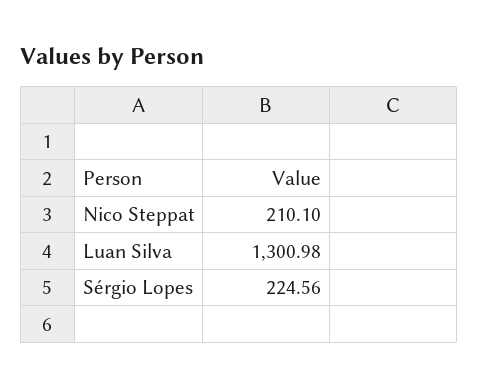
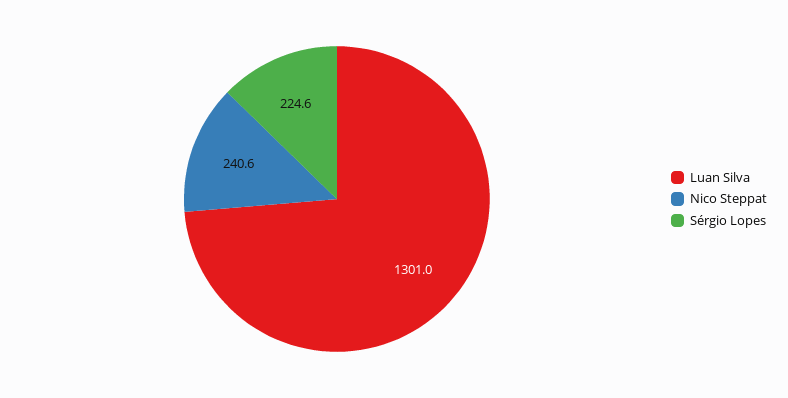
  {
-   "Nico Steppat": 210.1,
+   "Nico Steppat": 240.6,
    "Luan Silva": 1300.98,
    "Sérgio Lopes": 224.56
  }

